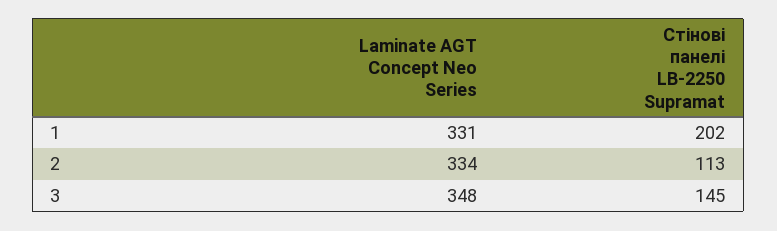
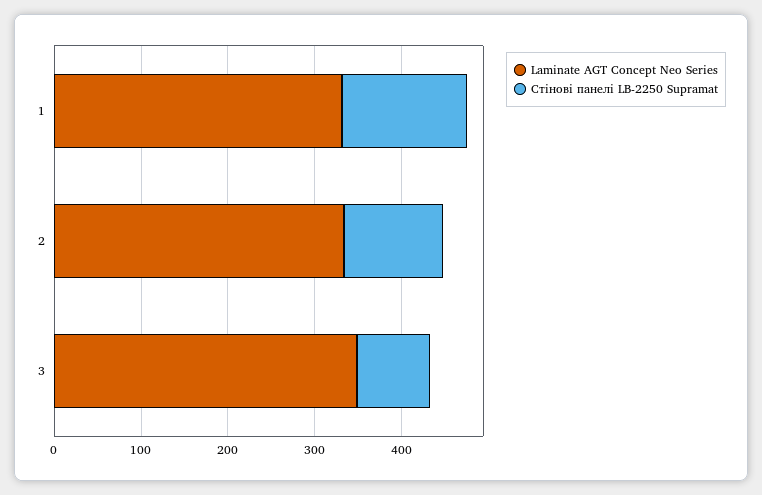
  {
    "Laminate AGT Concept Neo Series": {
      "1": 331,
      "2": 334,
      "3": 348
    },
    "Стінові панелі LB-2250 Supramat": {
-     "1": 202,
+     "1": 140,
      "2": 113,
-     "3": 145
+     "3": 80
    }
  }

